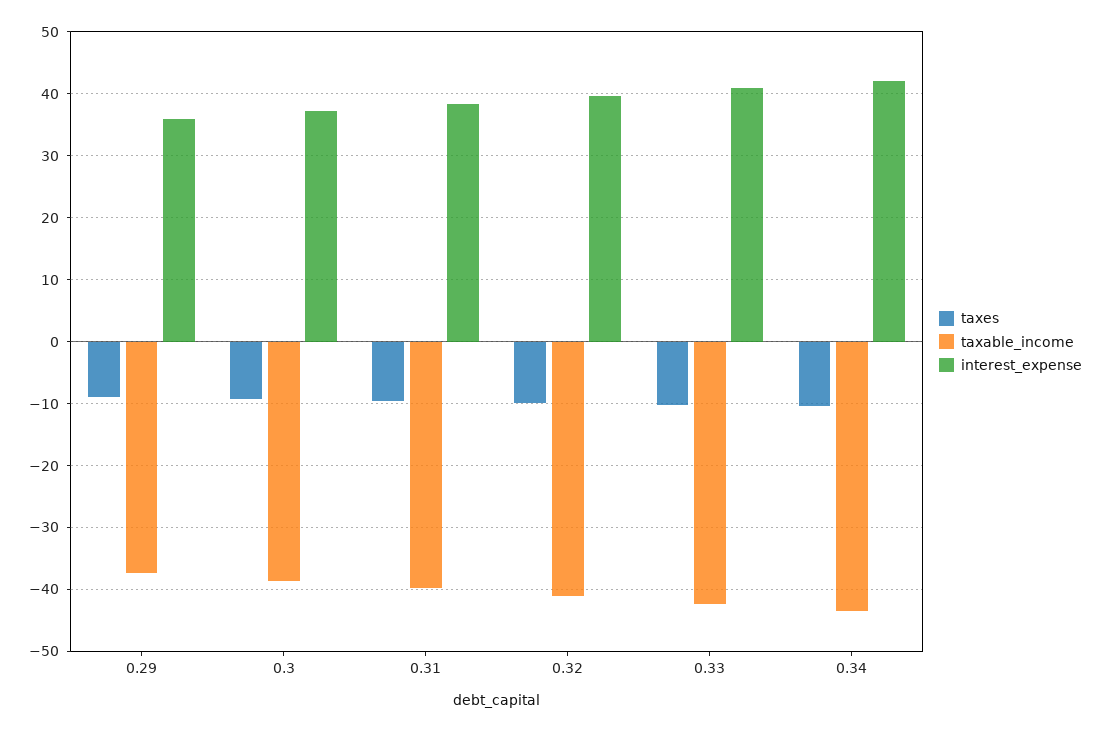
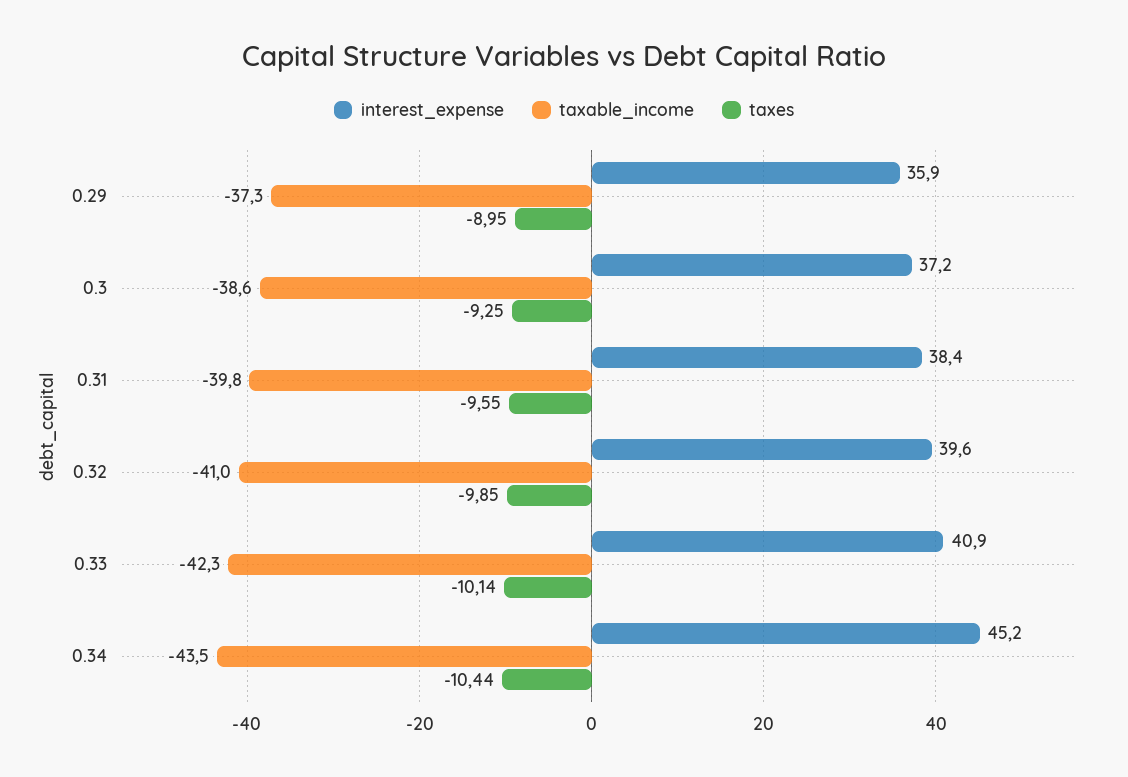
  {
    "taxes": {
      "0.29": -8.95,
      "0.3": -9.25,
      "0.31": -9.55,
      "0.32": -9.85,
      "0.33": -10.14,
      "0.34": -10.44
    },
    "taxable_income": {
      "0.29": -37.3,
      "0.3": -38.6,
      "0.31": -39.8,
      "0.32": -41,
      "0.33": -42.3,
      "0.34": -43.5
    },
    "interest_expense": {
      "0.29": 35.9,
      "0.3": 37.2,
      "0.31": 38.4,
      "0.32": 39.6,
      "0.33": 40.9,
-     "0.34": 42
+     "0.34": 45.2
    }
  }

